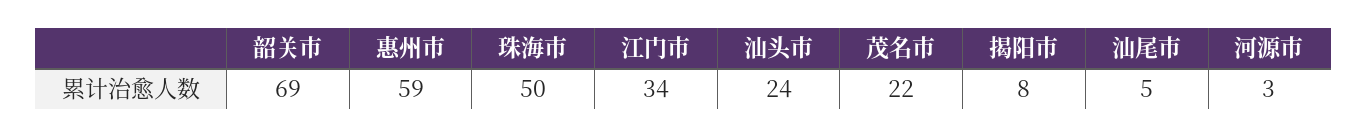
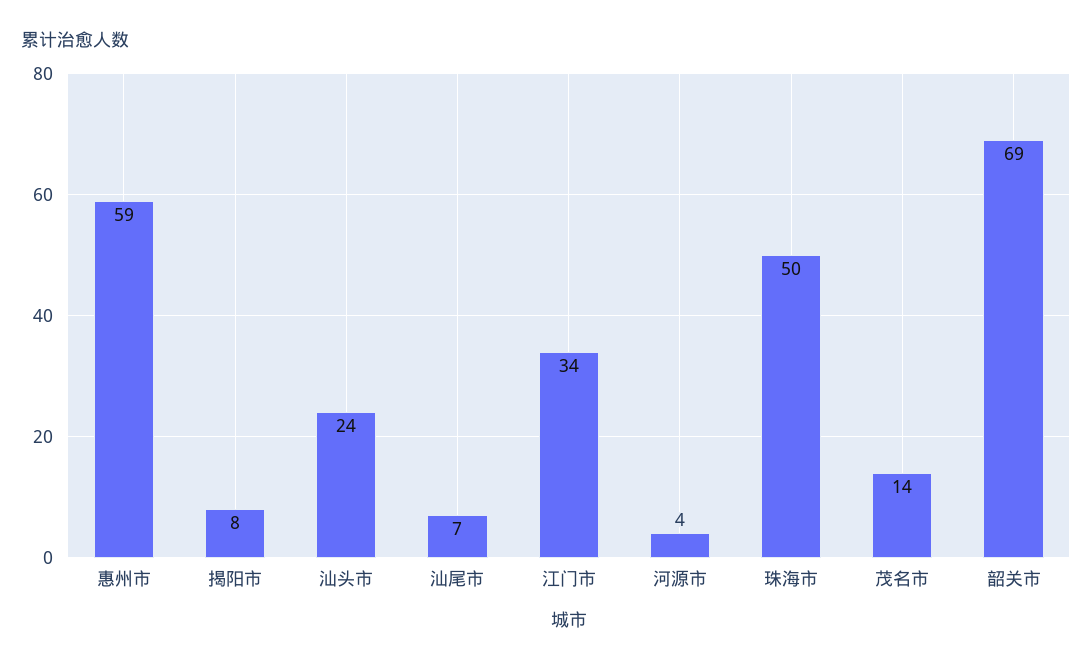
  {
    "韶关市": 69,
    "惠州市": 59,
    "珠海市": 50,
    "江门市": 34,
    "汕头市": 24,
-   "茂名市": 22,
+   "茂名市": 14,
    "揭阳市": 8,
-   "汕尾市": 5,
+   "汕尾市": 7,
-   "河源市": 3
+   "河源市": 4
  }

